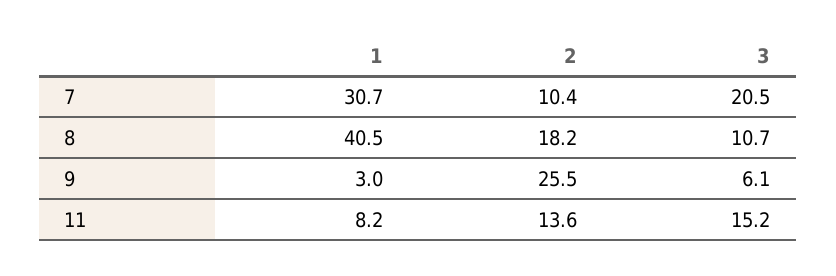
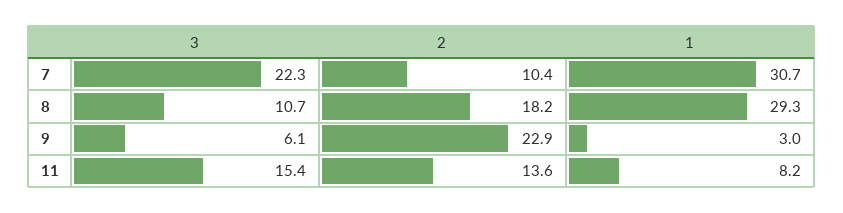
  {
    "1": {
      "7": 30.7,
-     "8": 40.5,
+     "8": 29.3,
      "9": 3,
      "11": 8.2
    },
    "2": {
      "7": 10.4,
      "8": 18.2,
-     "9": 25.5,
+     "9": 22.9,
      "11": 13.6
    },
    "3": {
-     "7": 20.5,
+     "7": 22.3,
      "8": 10.7,
      "9": 6.1,
-     "11": 15.2
+     "11": 15.4
    }
  }

